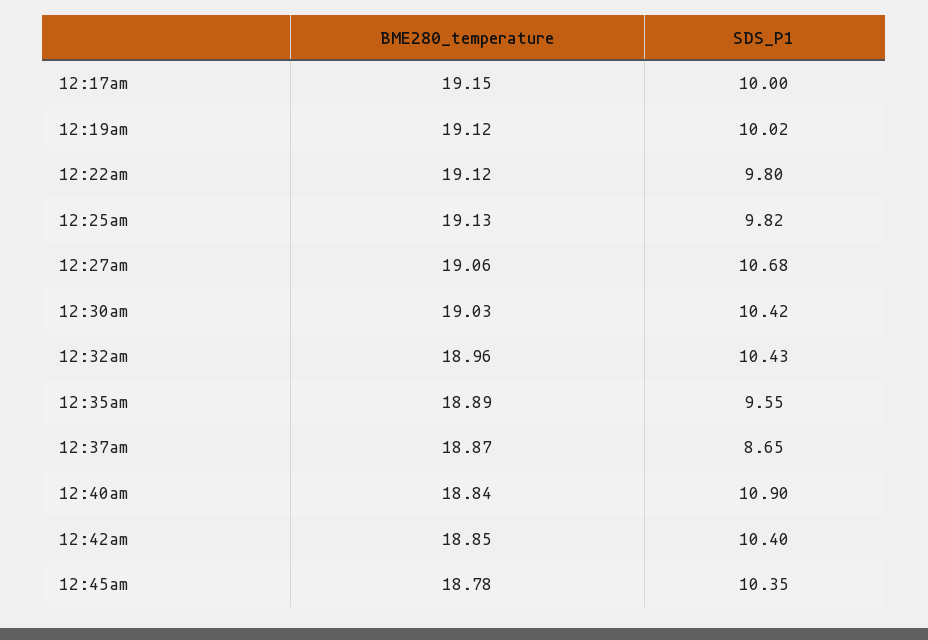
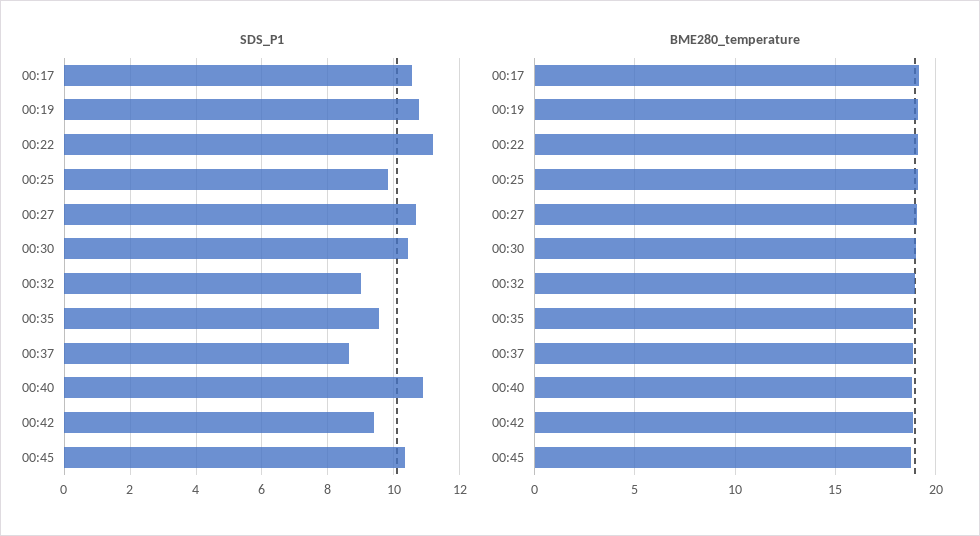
  {
    "BME280_temperature": {
      "12:17am": 19.15,
      "12:19am": 19.12,
      "12:22am": 19.12,
      "12:25am": 19.13,
      "12:27am": 19.06,
      "12:30am": 19.03,
      "12:32am": 18.96,
      "12:35am": 18.89,
      "12:37am": 18.87,
      "12:40am": 18.84,
      "12:42am": 18.85,
      "12:45am": 18.78
    },
    "SDS_P1": {
-     "12:17am": 10,
+     "12:17am": 10.6,
-     "12:19am": 10.02,
+     "12:19am": 10.8,
-     "12:22am": 9.8,
+     "12:22am": 11.2,
      "12:25am": 9.82,
      "12:27am": 10.68,
      "12:30am": 10.42,
-     "12:32am": 10.43,
+     "12:32am": 9,
      "12:35am": 9.55,
      "12:37am": 8.65,
      "12:40am": 10.9,
-     "12:42am": 10.4,
+     "12:42am": 9.4,
      "12:45am": 10.35
    }
  }

